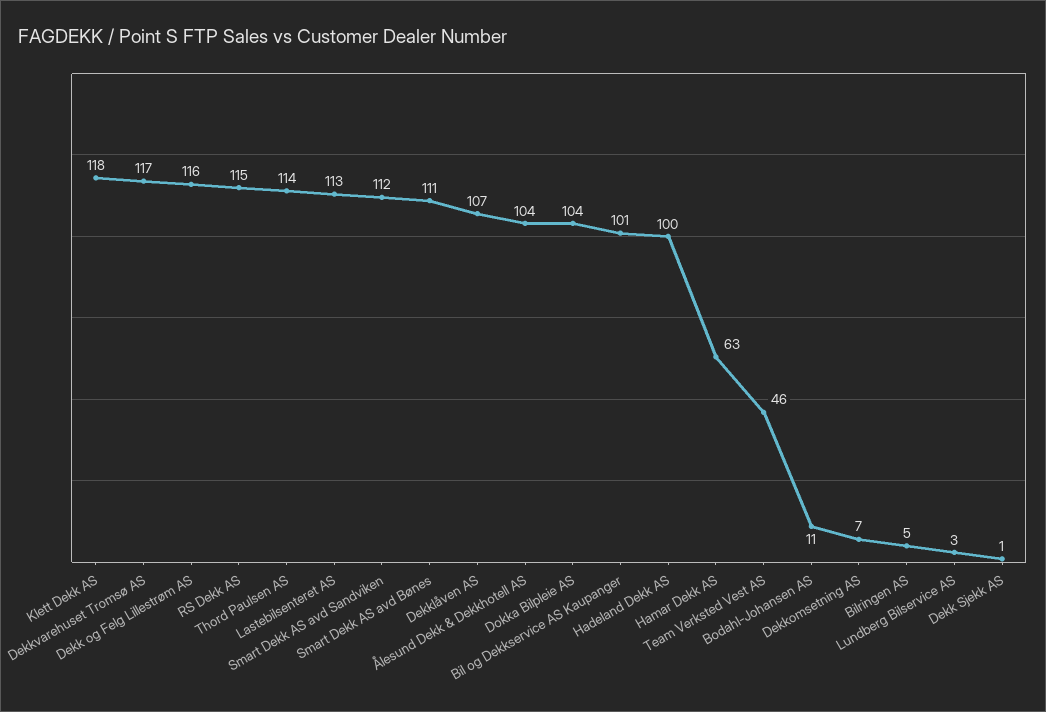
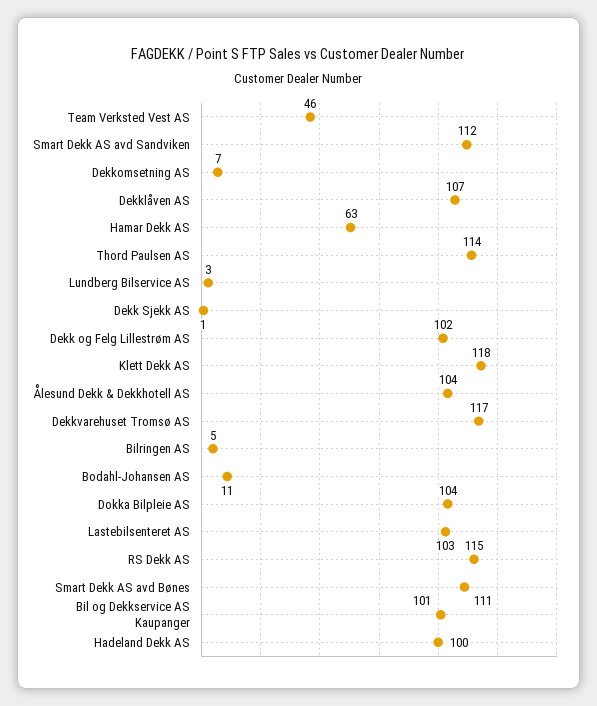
  {
    "Klett Dekk AS": 118,
    "Dekkvarehuset Tromsø AS": 117,
-   "Dekk og Felg Lillestrøm AS": 116,
+   "Dekk og Felg Lillestrøm AS": 102,
    "RS Dekk AS": 115,
    "Thord Paulsen AS": 114,
-   "Lastebilsenteret AS": 113,
+   "Lastebilsenteret AS": 103,
    "Smart Dekk AS avd Sandviken": 112,
    "Smart Dekk AS avd Bønes": 111,
    "Dekklåven AS": 107,
    "Ålesund Dekk & Dekkhotell AS": 104,
    "Dokka Bilpleie AS": 104,
    "Bil og Dekkservice AS Kaupanger": 101,
    "Hadeland Dekk AS": 100,
    "Hamar Dekk AS": 63,
    "Team Verksted Vest AS": 46,
    "Bodahl-Johansen AS": 11,
    "Dekkomsetning AS": 7,
    "Bilringen AS": 5,
    "Lundberg Bilservice AS": 3,
    "Dekk Sjekk AS": 1
  }

